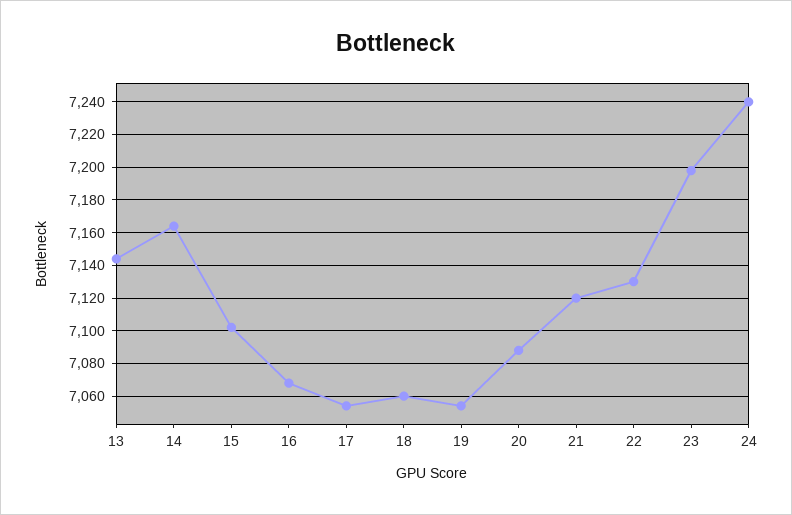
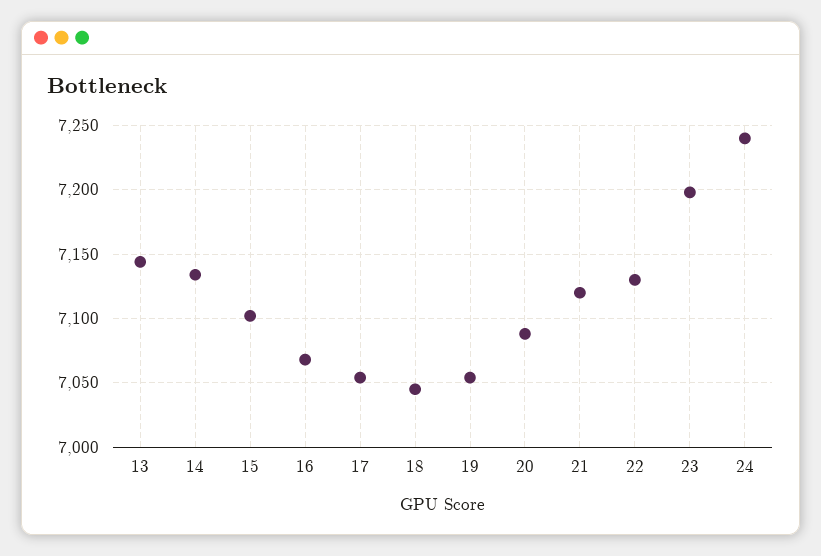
  {
    "13": 7145,
-   "14": 7165,
+   "14": 7135,
    "15": 7100,
    "16": 7070,
    "17": 7055,
-   "18": 7060,
+   "18": 7045,
    "19": 7055,
    "20": 7090,
    "21": 7120,
    "22": 7130,
    "23": 7200,
    "24": 7240
  }

